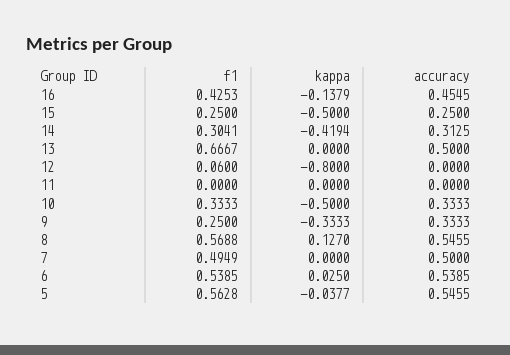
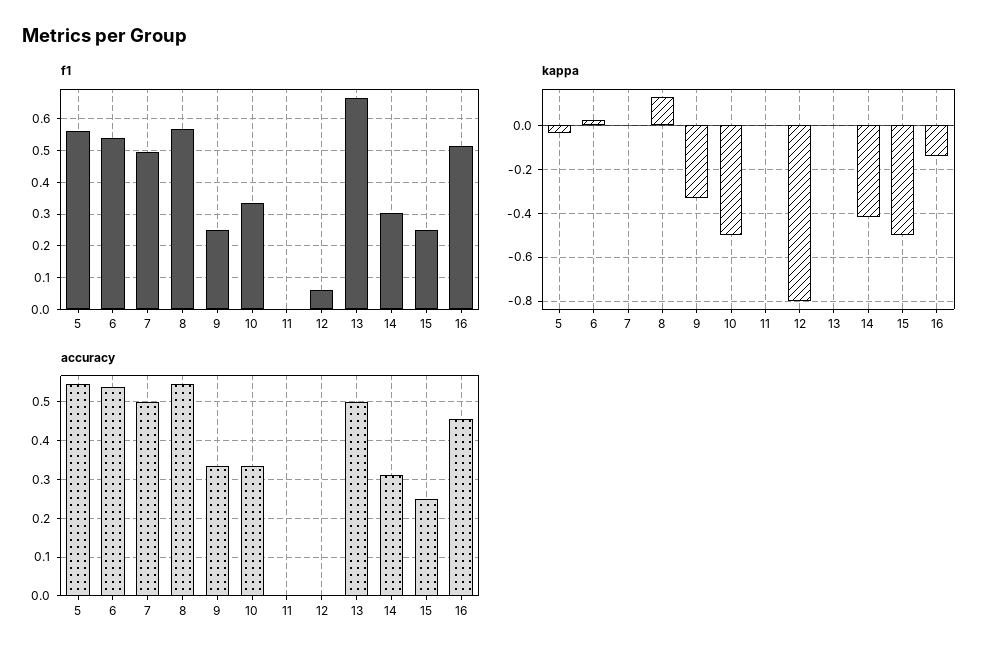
  {
    "f1": {
-     "16": 0.4253,
+     "16": 0.52,
      "15": 0.25,
      "14": 0.3041,
      "13": 0.6667,
      "12": 0.06,
      "11": 0,
      "10": 0.3333,
      "9": 0.25,
      "8": 0.5688,
      "7": 0.4949,
      "6": 0.5385,
      "5": 0.5628
    },
    "kappa": {
      "16": -0.1379,
      "15": -0.5,
      "14": -0.4194,
      "13": 0,
      "12": -0.8,
      "11": 0,
      "10": -0.5,
      "9": -0.3333,
      "8": 0.127,
      "7": 0,
      "6": 0.025,
      "5": -0.0377
    },
    "accuracy": {
      "16": 0.4545,
      "15": 0.25,
      "14": 0.3125,
      "13": 0.5,
      "12": 0,
      "11": 0,
      "10": 0.3333,
      "9": 0.3333,
      "8": 0.5455,
      "7": 0.5,
      "6": 0.5385,
      "5": 0.5455
    }
  }

